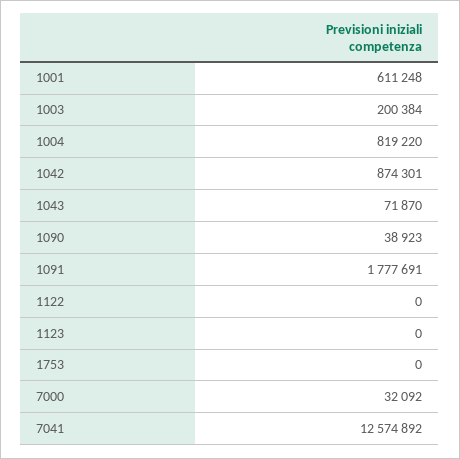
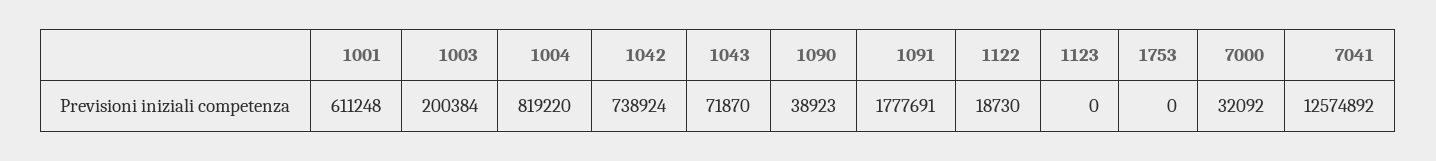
  {
    "1001": 611248,
    "1003": 200384,
    "1004": 819220,
-   "1042": 874301,
+   "1042": 738924,
    "1043": 71870,
    "1090": 38923,
    "1091": 1777691,
-   "1122": 0,
+   "1122": 18730,
    "1123": 0,
    "1753": 0,
    "7000": 32092,
    "7041": 12574892
  }

